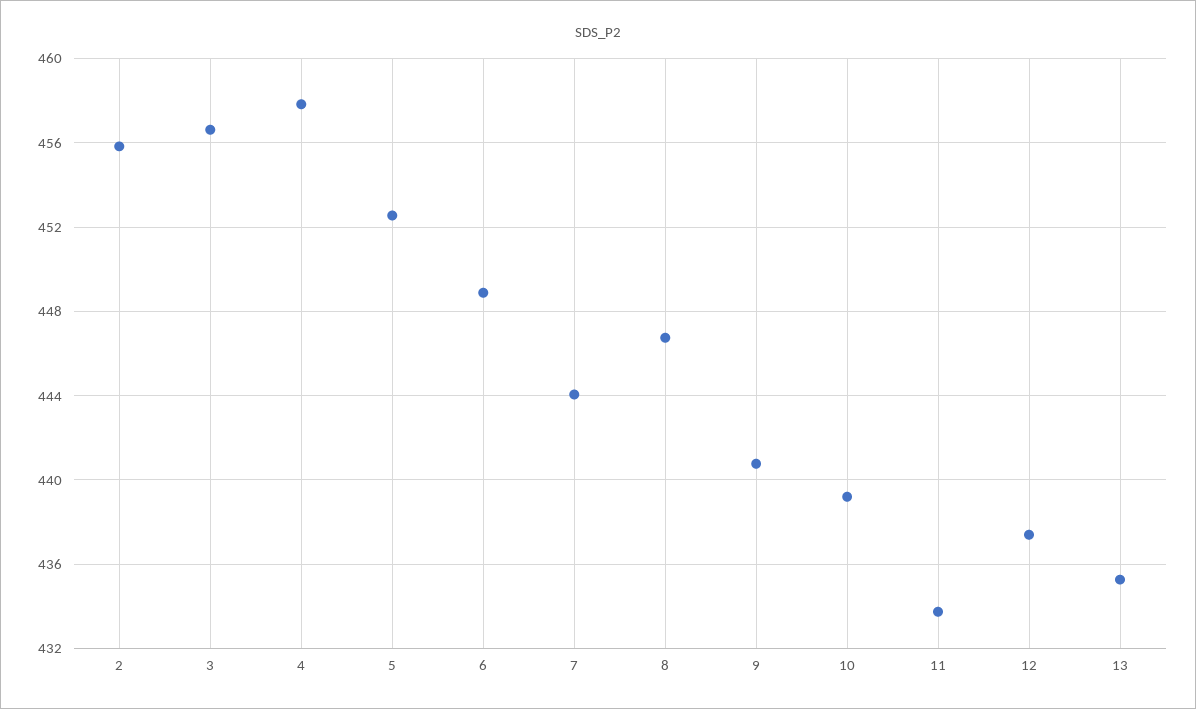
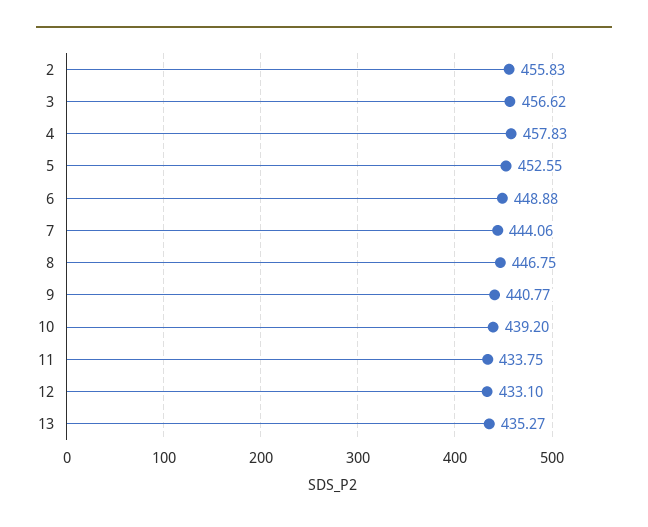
  {
    "2": 455.83,
    "3": 456.62,
    "4": 457.83,
    "5": 452.55,
    "6": 448.88,
    "7": 444.06,
    "8": 446.75,
    "9": 440.77,
    "10": 439.2,
    "11": 433.75,
-   "12": 437.5,
+   "12": 433.1,
    "13": 435.27
  }

